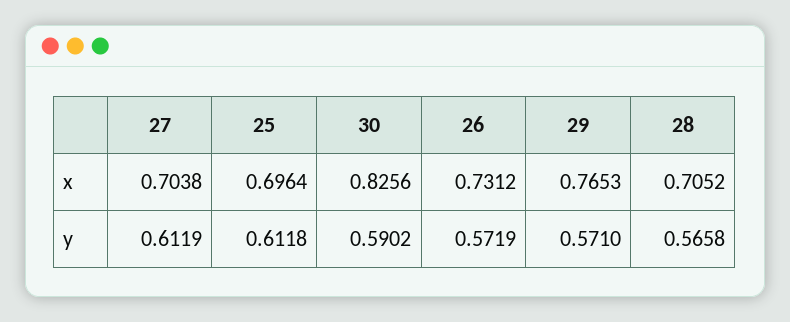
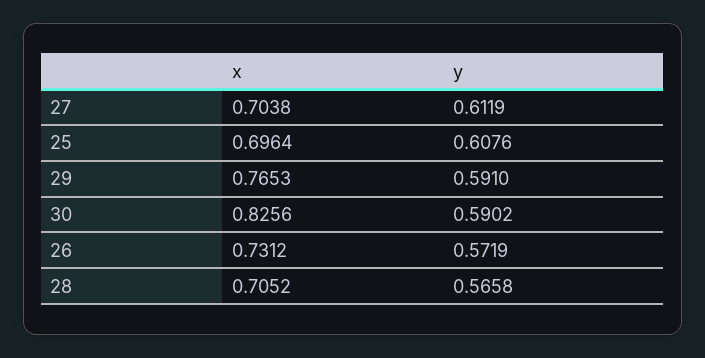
  {
    "27": {
      "x": 0.7038,
      "y": 0.6119
    },
    "25": {
      "x": 0.6964,
-     "y": 0.6118
+     "y": 0.6076
    },
    "30": {
      "x": 0.8256,
      "y": 0.5902
    },
    "26": {
      "x": 0.7312,
      "y": 0.5719
    },
    "29": {
      "x": 0.7653,
-     "y": 0.571
+     "y": 0.591
    },
    "28": {
      "x": 0.7052,
      "y": 0.5658
    }
  }

